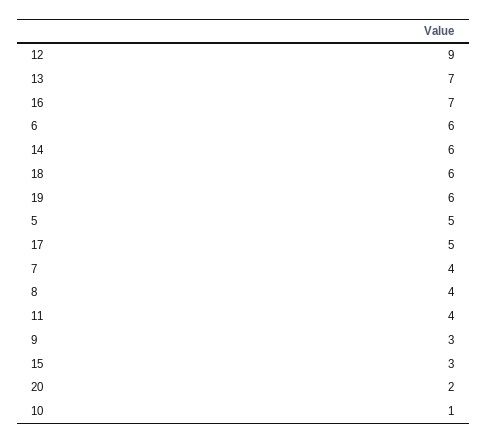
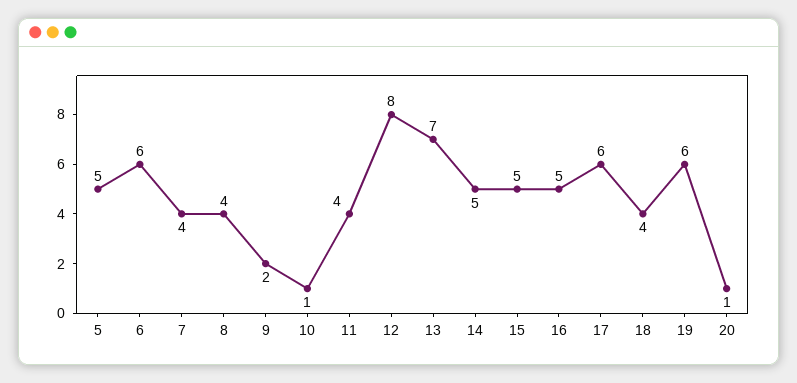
  {
-   "12": 9,
+   "12": 8,
    "13": 7,
-   "16": 7,
+   "16": 5,
    "6": 6,
-   "14": 6,
+   "14": 5,
-   "18": 6,
+   "18": 4,
    "19": 6,
    "5": 5,
-   "17": 5,
+   "17": 6,
    "7": 4,
    "8": 4,
    "11": 4,
-   "9": 3,
+   "9": 2,
-   "15": 3,
+   "15": 5,
-   "20": 2,
+   "20": 1,
    "10": 1
  }

